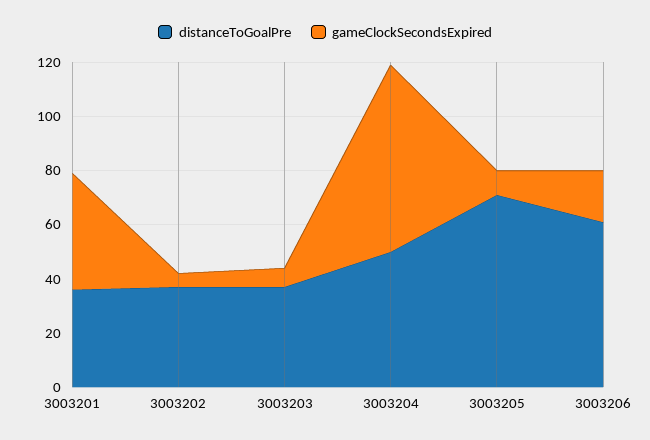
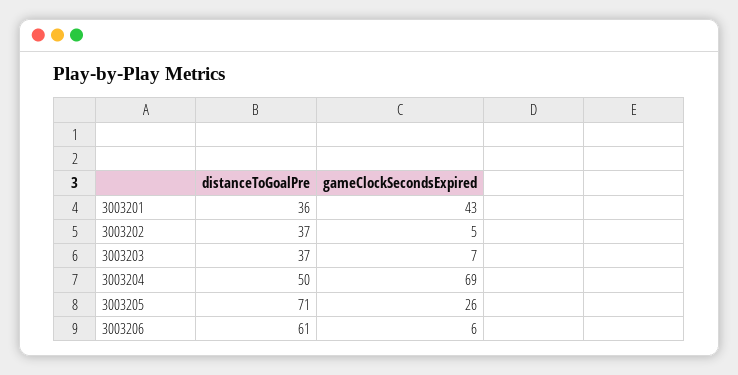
  {
    "distanceToGoalPre": {
      "3003201": 36,
      "3003202": 37,
      "3003203": 37,
      "3003204": 50,
      "3003205": 71,
      "3003206": 61
    },
    "gameClockSecondsExpired": {
      "3003201": 43,
      "3003202": 5,
      "3003203": 7,
      "3003204": 69,
-     "3003205": 10,
+     "3003205": 26,
-     "3003206": 20
+     "3003206": 6
    }
  }

